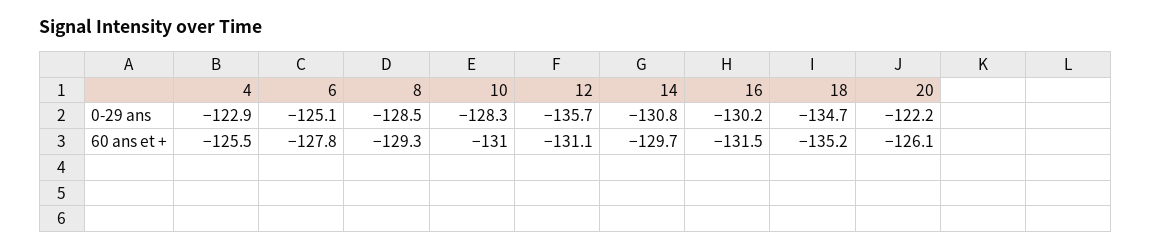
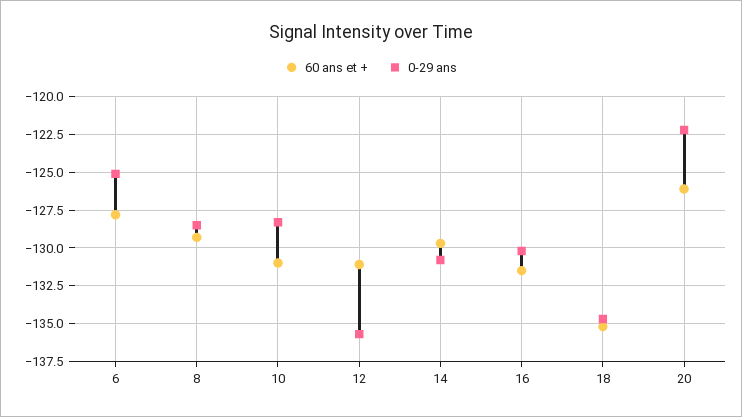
  {
    "0-29 ans": {
-     "4": -122.9,
      "6": -125.1,
      "8": -128.5,
      "10": -128.3,
      "12": -135.7,
      "14": -130.8,
      "16": -130.2,
      "18": -134.7,
      "20": -122.2
    },
    "60 ans et +": {
-     "4": -125.5,
      "6": -127.8,
      "8": -129.3,
      "10": -131,
      "12": -131.1,
      "14": -129.7,
      "16": -131.5,
      "18": -135.2,
      "20": -126.1
    }
  }

